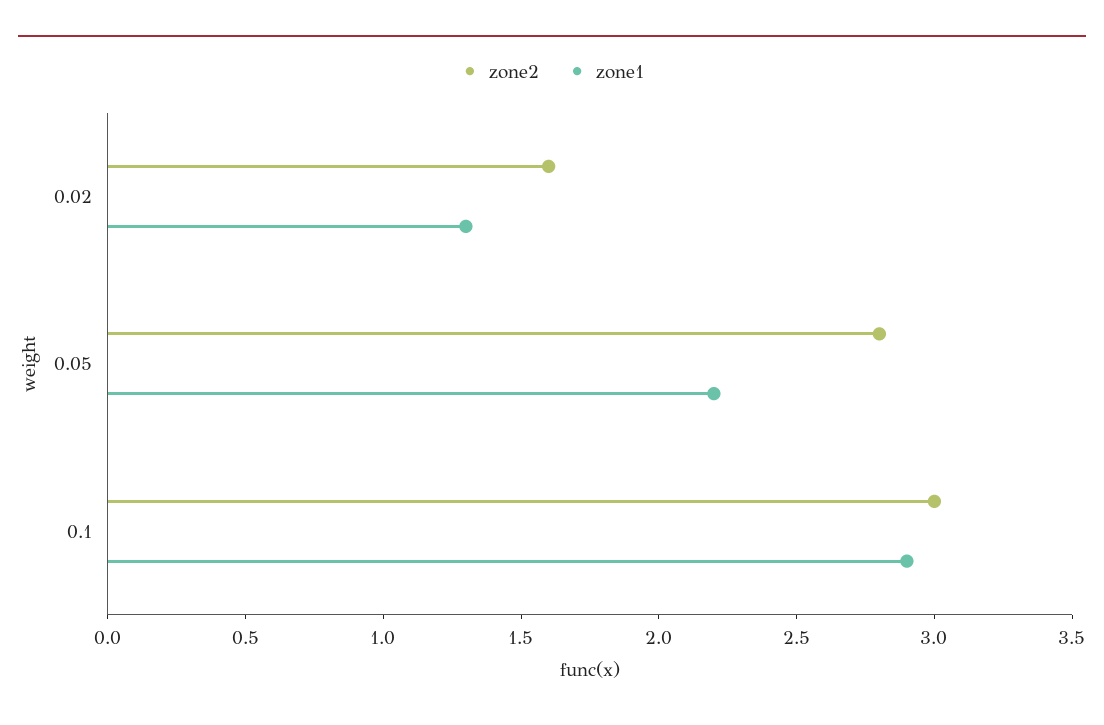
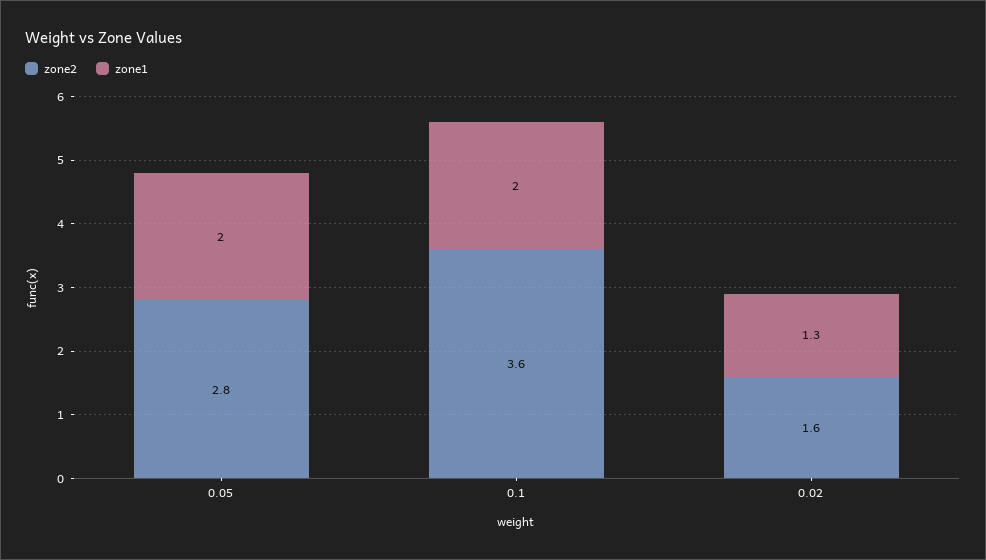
  {
    "zone2": {
      "0.02": 1.6,
      "0.05": 2.8,
-     "0.1": 3
+     "0.1": 3.6
    },
    "zone1": {
      "0.02": 1.3,
-     "0.05": 2.2,
+     "0.05": 2,
-     "0.1": 2.9
+     "0.1": 2
    }
  }

